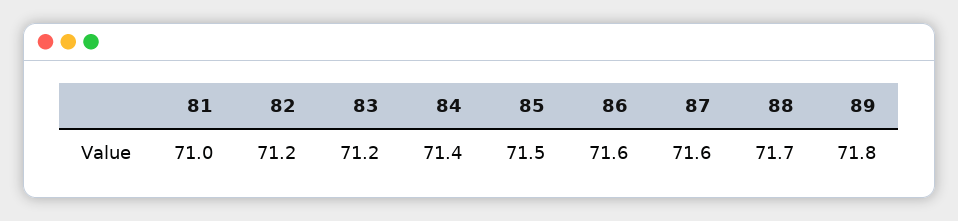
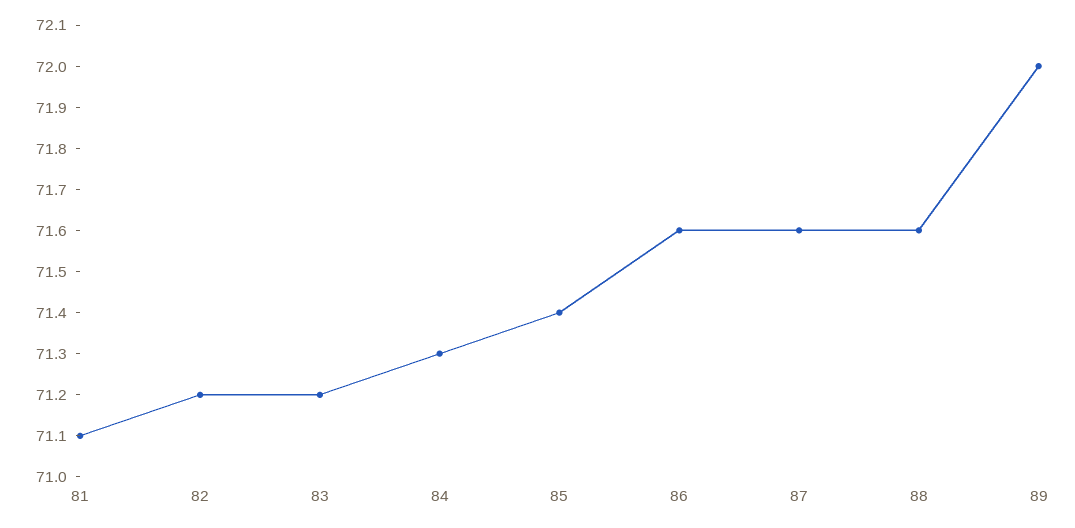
  {
-   "81": 71,
+   "81": 71.1,
    "82": 71.2,
    "83": 71.2,
-   "84": 71.4,
+   "84": 71.3,
-   "85": 71.5,
+   "85": 71.4,
    "86": 71.6,
    "87": 71.6,
-   "88": 71.7,
+   "88": 71.6,
-   "89": 71.8
+   "89": 72
  }

